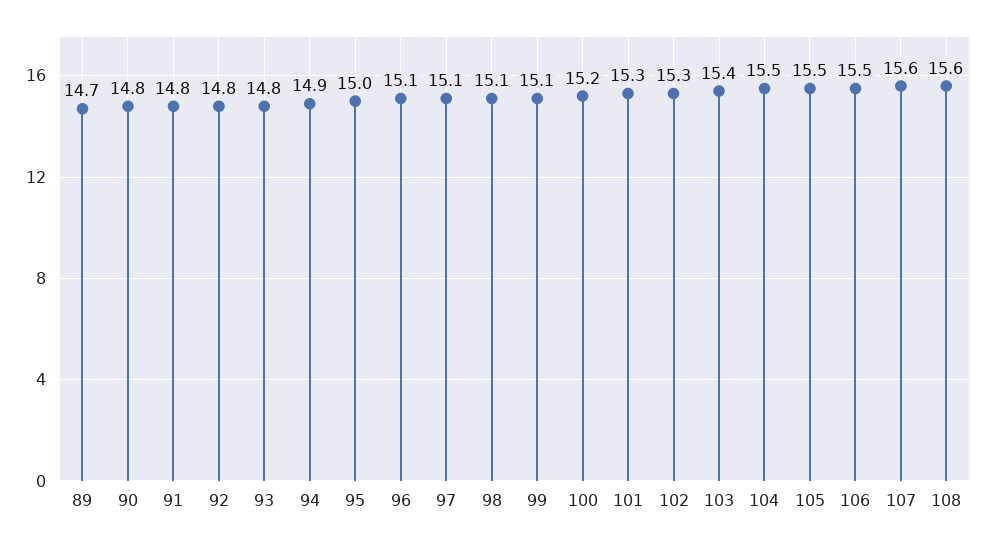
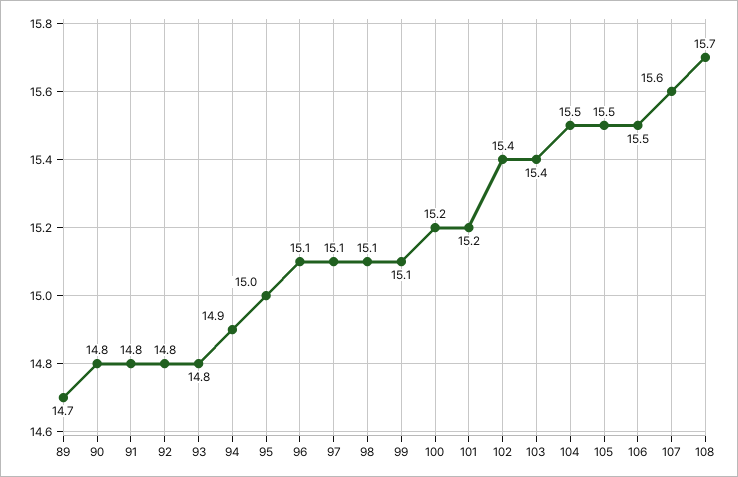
  {
    "89": 14.7,
    "90": 14.8,
    "91": 14.8,
    "92": 14.8,
    "93": 14.8,
    "94": 14.9,
    "95": 15,
    "96": 15.1,
    "97": 15.1,
    "98": 15.1,
    "99": 15.1,
    "100": 15.2,
-   "101": 15.3,
+   "101": 15.2,
-   "102": 15.3,
+   "102": 15.4,
    "103": 15.4,
    "104": 15.5,
    "105": 15.5,
    "106": 15.5,
    "107": 15.6,
-   "108": 15.6
+   "108": 15.7
  }

